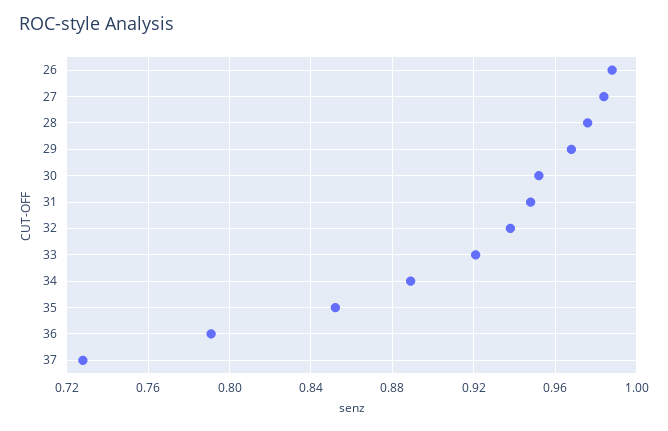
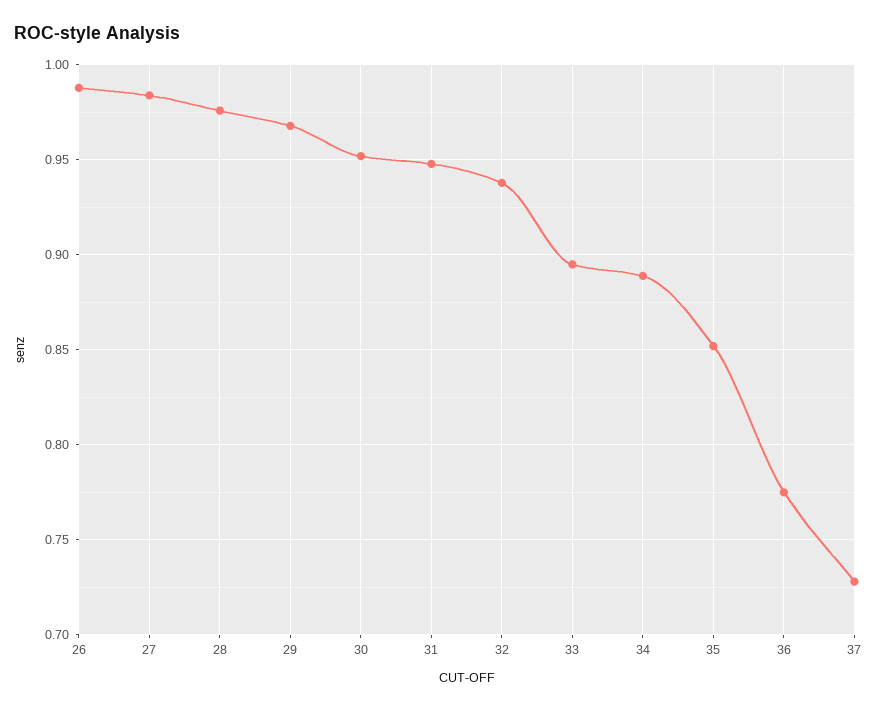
  {
    "26": 0.99,
    "27": 0.985,
    "28": 0.975,
    "29": 0.97,
    "30": 0.95,
    "31": 0.95,
    "32": 0.94,
-   "33": 0.92,
+   "33": 0.895,
    "34": 0.89,
    "35": 0.85,
-   "36": 0.79,
+   "36": 0.775,
    "37": 0.73
  }

